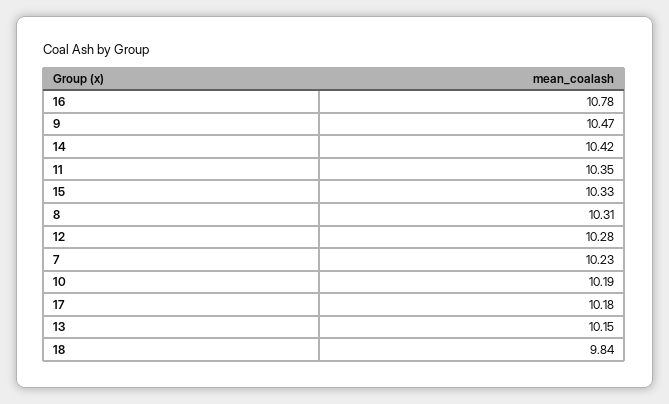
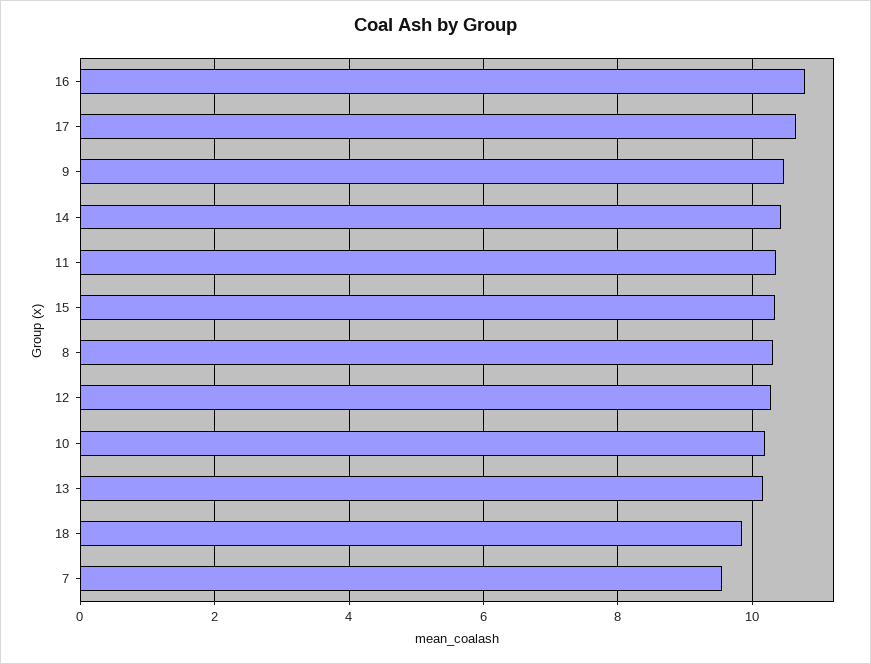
  {
    "16": 10.78,
    "9": 10.47,
    "14": 10.42,
    "11": 10.35,
    "15": 10.33,
    "8": 10.31,
    "12": 10.28,
-   "7": 10.23,
+   "7": 9.6,
    "10": 10.19,
-   "17": 10.18,
+   "17": 10.6,
    "13": 10.15,
    "18": 9.84
  }

